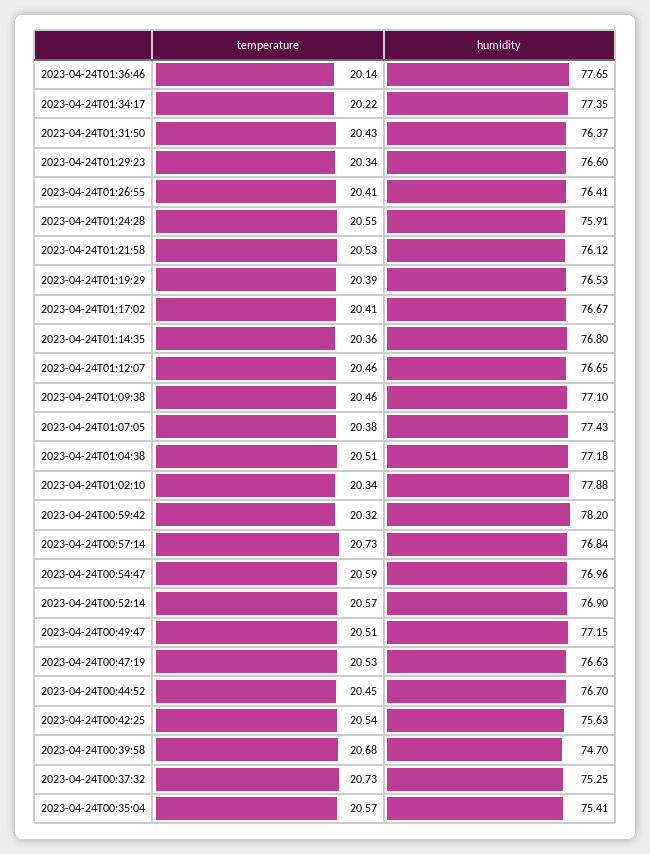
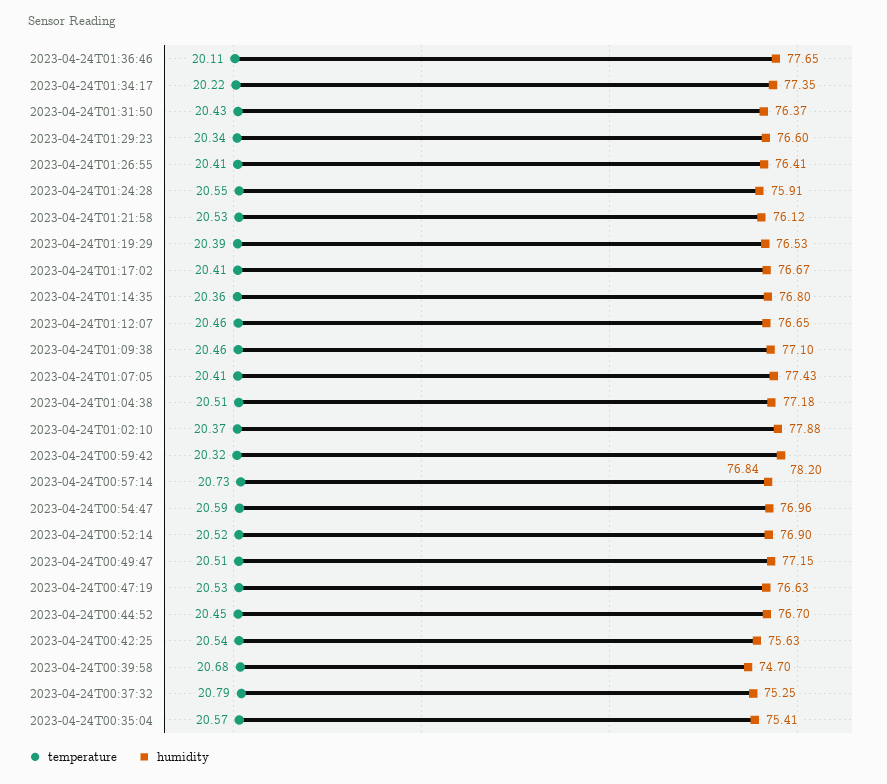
  {
    "temperature": {
-     "2023-04-24T01:36:46": 20.14,
+     "2023-04-24T01:36:46": 20.11,
      "2023-04-24T01:34:17": 20.22,
      "2023-04-24T01:31:50": 20.43,
      "2023-04-24T01:29:23": 20.34,
      "2023-04-24T01:26:55": 20.41,
      "2023-04-24T01:24:28": 20.55,
      "2023-04-24T01:21:58": 20.53,
      "2023-04-24T01:19:29": 20.39,
      "2023-04-24T01:17:02": 20.41,
      "2023-04-24T01:14:35": 20.36,
      "2023-04-24T01:12:07": 20.46,
      "2023-04-24T01:09:38": 20.46,
-     "2023-04-24T01:07:05": 20.38,
+     "2023-04-24T01:07:05": 20.41,
      "2023-04-24T01:04:38": 20.51,
-     "2023-04-24T01:02:10": 20.34,
+     "2023-04-24T01:02:10": 20.37,
      "2023-04-24T00:59:42": 20.32,
      "2023-04-24T00:57:14": 20.73,
      "2023-04-24T00:54:47": 20.59,
-     "2023-04-24T00:52:14": 20.57,
+     "2023-04-24T00:52:14": 20.52,
      "2023-04-24T00:49:47": 20.51,
      "2023-04-24T00:47:19": 20.53,
      "2023-04-24T00:44:52": 20.45,
      "2023-04-24T00:42:25": 20.54,
      "2023-04-24T00:39:58": 20.68,
-     "2023-04-24T00:37:32": 20.73,
+     "2023-04-24T00:37:32": 20.79,
      "2023-04-24T00:35:04": 20.57
    },
    "humidity": {
      "2023-04-24T01:36:46": 77.65,
      "2023-04-24T01:34:17": 77.35,
      "2023-04-24T01:31:50": 76.37,
      "2023-04-24T01:29:23": 76.6,
      "2023-04-24T01:26:55": 76.41,
      "2023-04-24T01:24:28": 75.91,
      "2023-04-24T01:21:58": 76.12,
      "2023-04-24T01:19:29": 76.53,
      "2023-04-24T01:17:02": 76.67,
      "2023-04-24T01:14:35": 76.8,
      "2023-04-24T01:12:07": 76.65,
      "2023-04-24T01:09:38": 77.1,
      "2023-04-24T01:07:05": 77.43,
      "2023-04-24T01:04:38": 77.18,
      "2023-04-24T01:02:10": 77.88,
      "2023-04-24T00:59:42": 78.2,
      "2023-04-24T00:57:14": 76.84,
      "2023-04-24T00:54:47": 76.96,
      "2023-04-24T00:52:14": 76.9,
      "2023-04-24T00:49:47": 77.15,
      "2023-04-24T00:47:19": 76.63,
      "2023-04-24T00:44:52": 76.7,
      "2023-04-24T00:42:25": 75.63,
      "2023-04-24T00:39:58": 74.7,
      "2023-04-24T00:37:32": 75.25,
      "2023-04-24T00:35:04": 75.41
    }
  }

